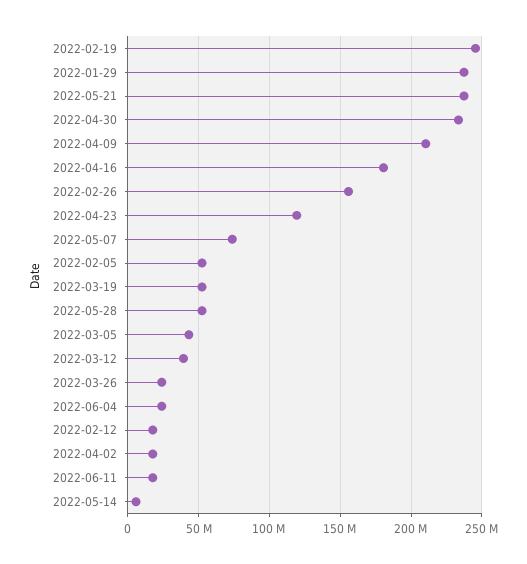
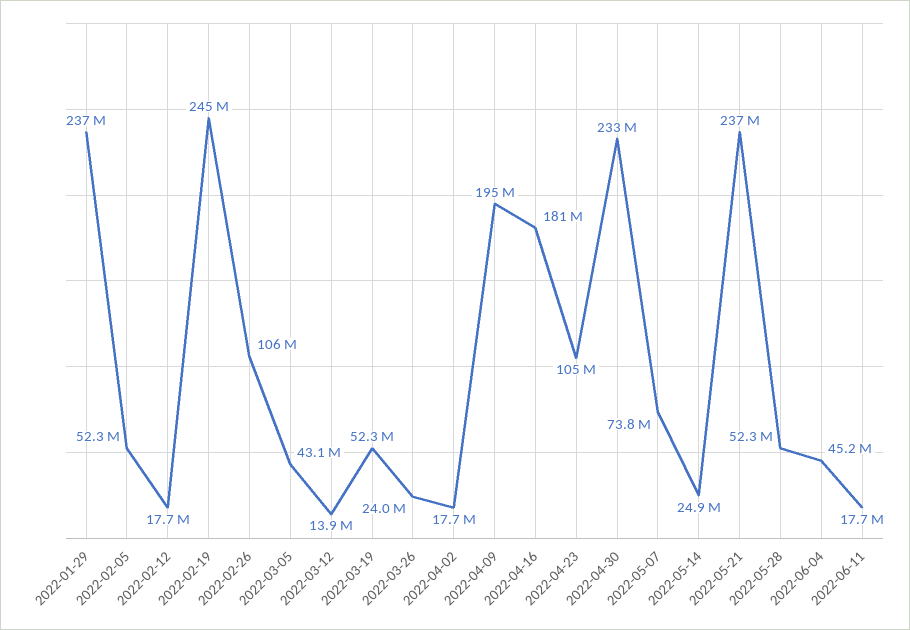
  {
    "2022-02-19": 245000000,
    "2022-01-29": 237000000,
    "2022-05-21": 237000000,
    "2022-04-30": 233000000,
-   "2022-04-09": 210000000,
+   "2022-04-09": 195000000,
    "2022-04-16": 181000000,
-   "2022-02-26": 155000000,
+   "2022-02-26": 106000000,
-   "2022-04-23": 120000000,
+   "2022-04-23": 105000000,
    "2022-05-07": 73800000,
    "2022-02-05": 52300000,
    "2022-03-19": 52300000,
    "2022-05-28": 52300000,
    "2022-03-05": 43100000,
-   "2022-03-12": 40000000,
+   "2022-03-12": 13900000,
    "2022-03-26": 24000000,
-   "2022-06-04": 25000000,
+   "2022-06-04": 45200000,
    "2022-02-12": 17700000,
    "2022-04-02": 17700000,
    "2022-06-11": 17700000,
-   "2022-05-14": 5000000
+   "2022-05-14": 24900000
  }

